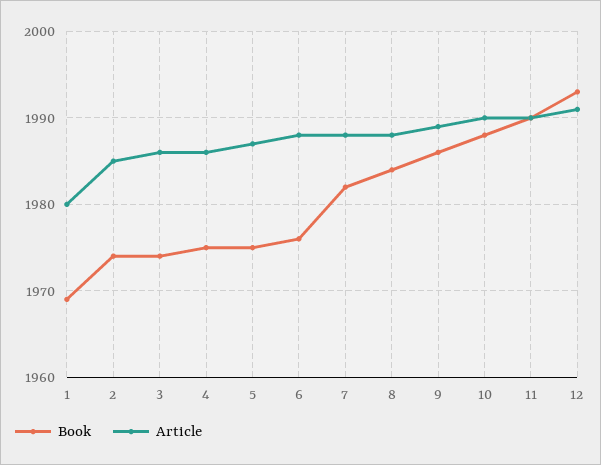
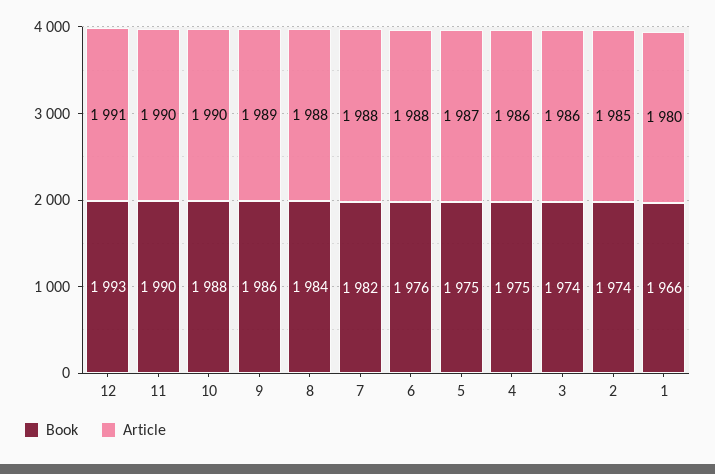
  {
    "Book": {
-     "1": 1969,
+     "1": 1966,
      "2": 1974,
      "3": 1974,
      "4": 1975,
      "5": 1975,
      "6": 1976,
      "7": 1982,
      "8": 1984,
      "9": 1986,
      "10": 1988,
      "11": 1990,
      "12": 1993
    },
    "Article": {
      "1": 1980,
      "2": 1985,
      "3": 1986,
      "4": 1986,
      "5": 1987,
      "6": 1988,
      "7": 1988,
      "8": 1988,
      "9": 1989,
      "10": 1990,
      "11": 1990,
      "12": 1991
    }
  }

